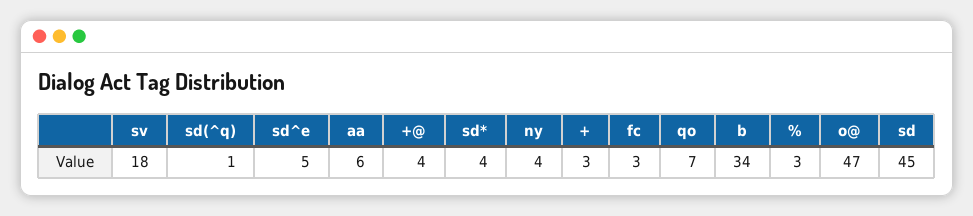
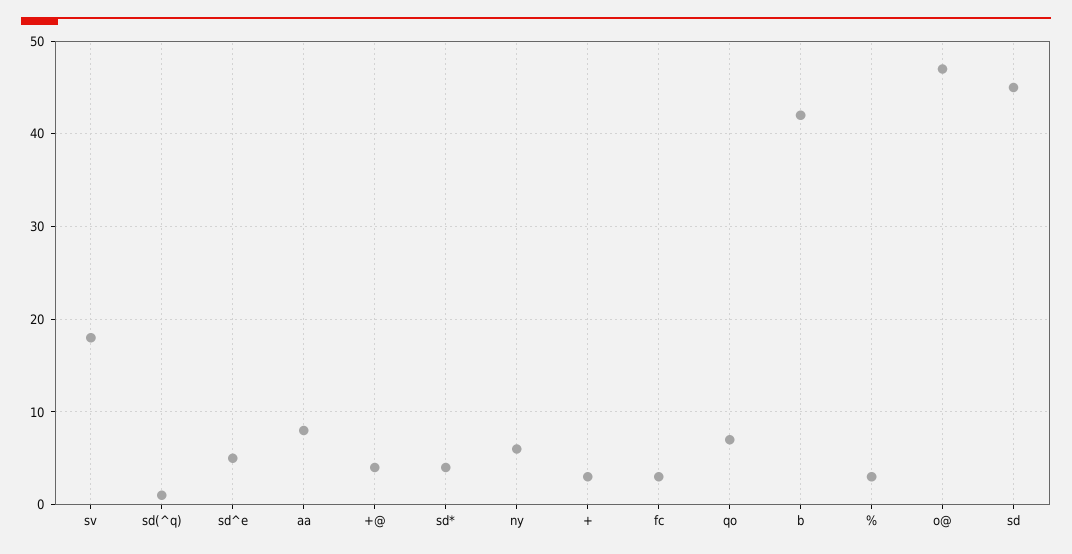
  {
    "sv": 18,
    "sd(^q)": 1,
    "sd^e": 5,
-   "aa": 6,
+   "aa": 8,
    "+@": 4,
    "sd*": 4,
-   "ny": 4,
+   "ny": 6,
    "+": 3,
    "fc": 3,
    "qo": 7,
-   "b": 34,
+   "b": 42,
    "%": 3,
    "o@": 47,
    "sd": 45
  }

